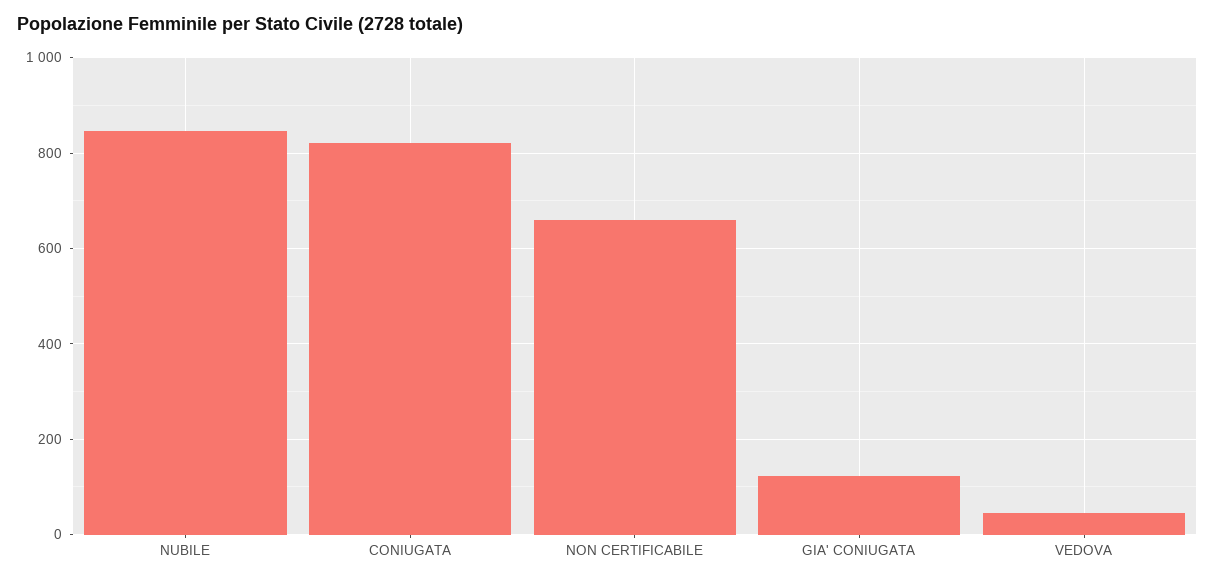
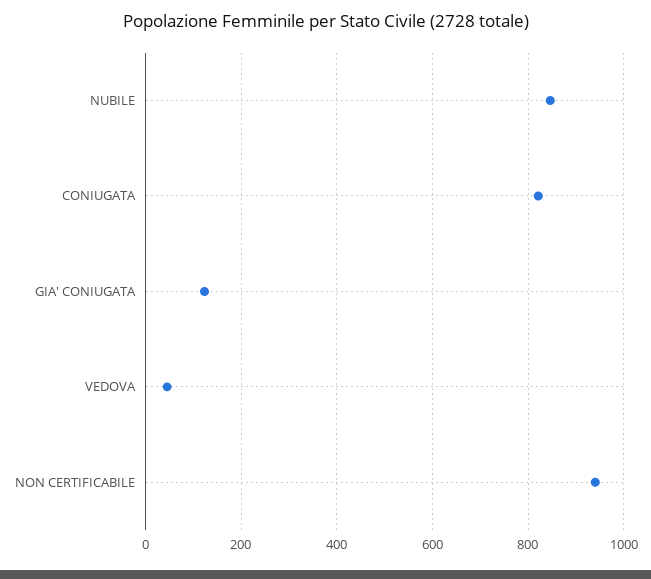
  {
    "NUBILE": 840,
    "CONIUGATA": 820,
-   "NON CERTIFICABILE": 660,
+   "NON CERTIFICABILE": 940,
    "GIA' CONIUGATA": 120,
    "VEDOVA": 40
  }

